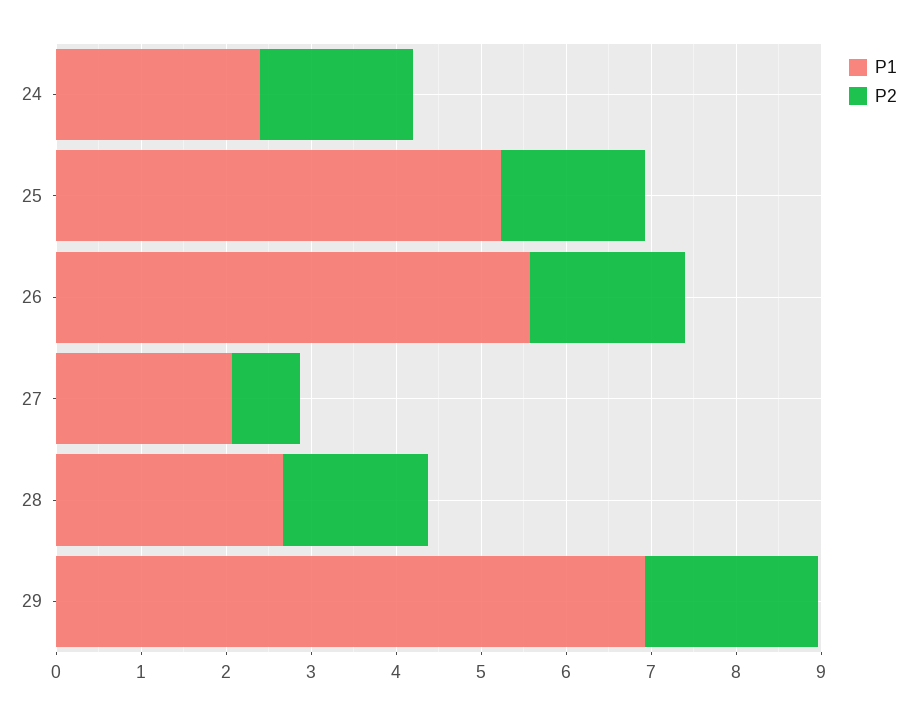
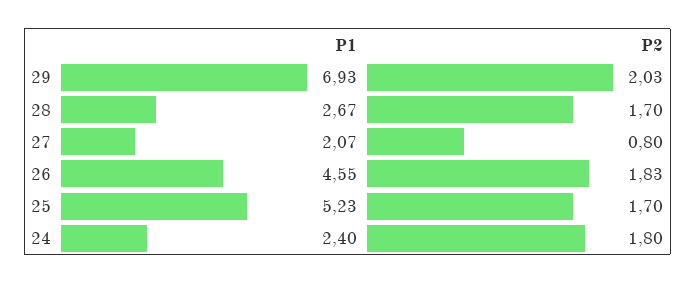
  {
    "P1": {
      "24": 2.4,
      "25": 5.23,
-     "26": 5.6,
+     "26": 4.55,
      "27": 2.07,
      "28": 2.67,
      "29": 6.93
    },
    "P2": {
      "24": 1.8,
      "25": 1.7,
      "26": 1.83,
      "27": 0.8,
      "28": 1.7,
      "29": 2.03
    }
  }

